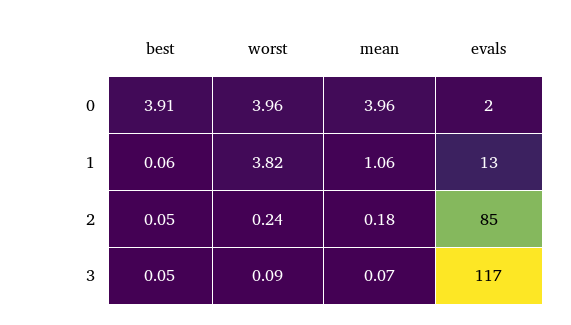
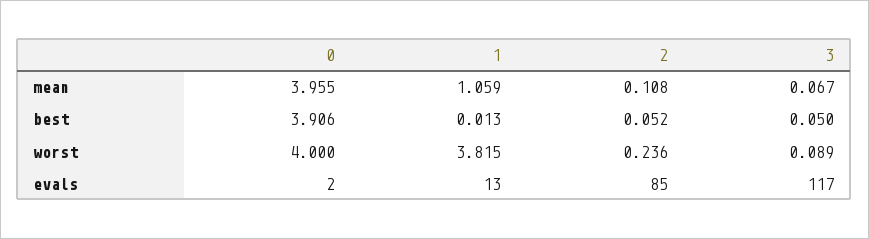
  {
    "best": {
      "0": 3.906,
-     "1": 0.06,
+     "1": 0.013,
      "2": 0.052,
      "3": 0.05
    },
    "worst": {
-     "0": 3.96,
+     "0": 4,
      "1": 3.815,
      "2": 0.236,
      "3": 0.089
    },
    "mean": {
      "0": 3.955,
      "1": 1.059,
-     "2": 0.18,
+     "2": 0.108,
      "3": 0.067
    },
    "evals": {
      "0": 2,
      "1": 13,
      "2": 85,
      "3": 117
    }
  }

